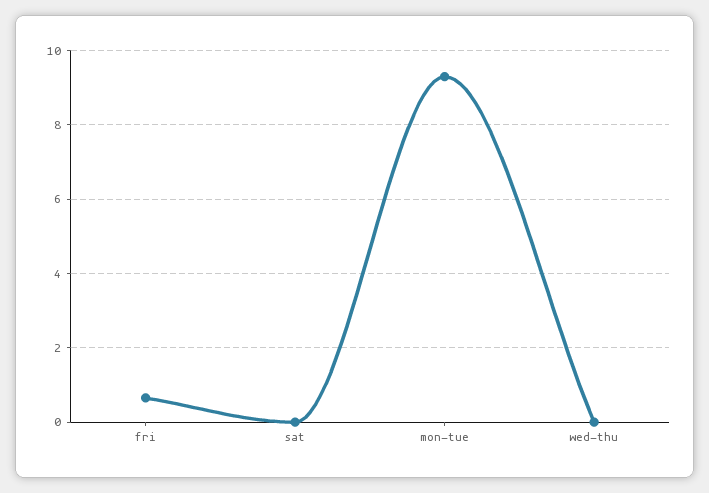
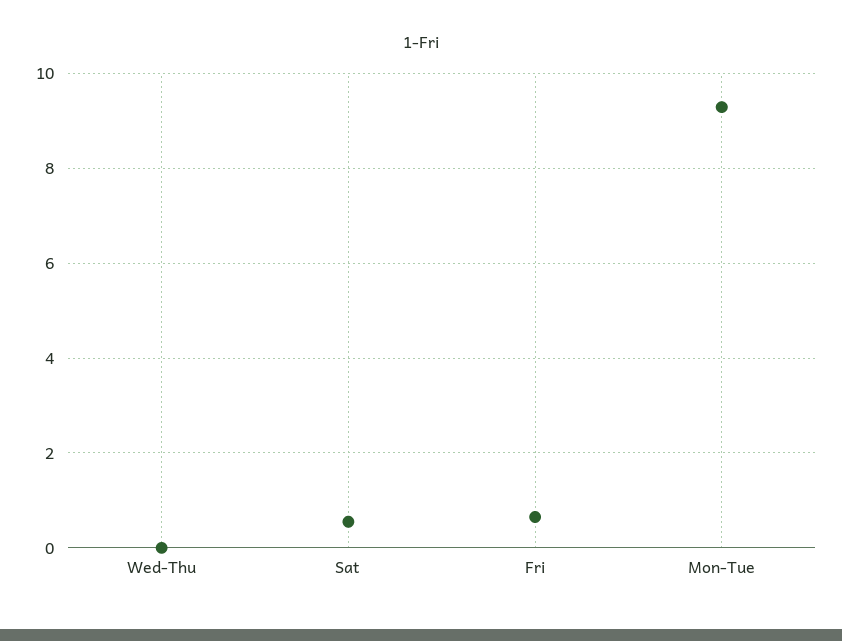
  {
    "fri": 0.6,
-   "sat": 0,
+   "sat": 0.6,
    "mon-tue": 9.2,
    "wed-thu": 0
  }

